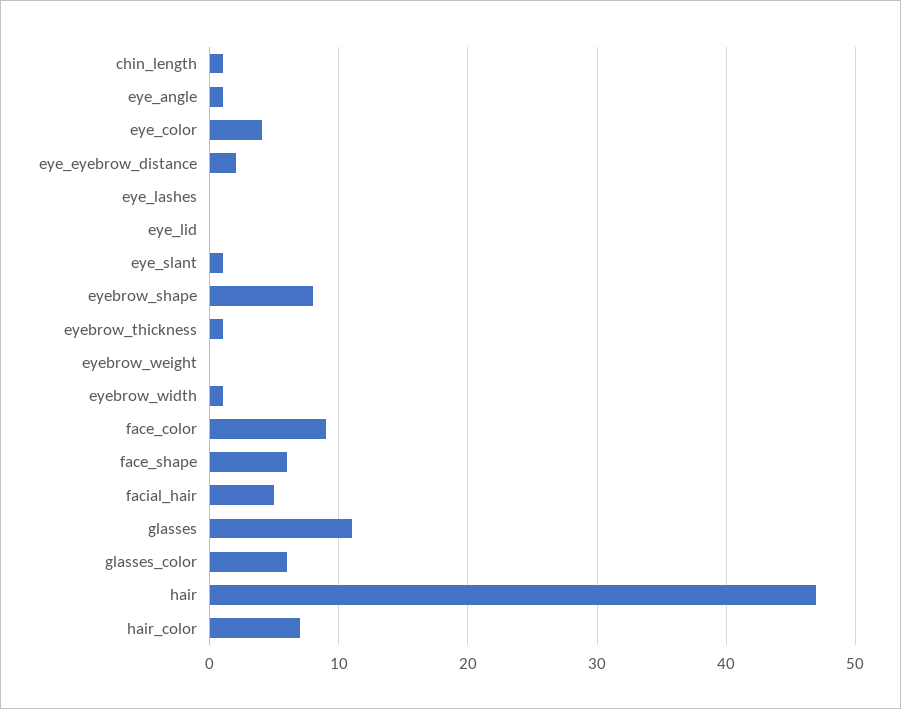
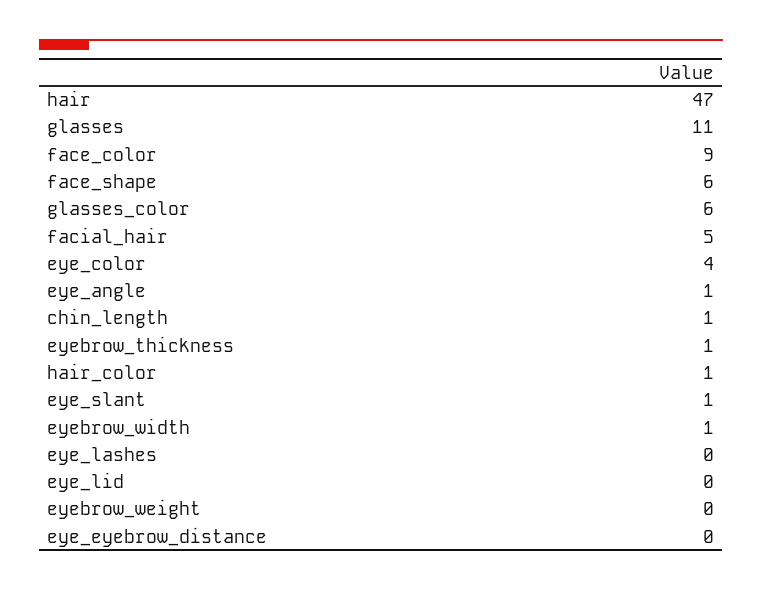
  {
    "chin_length": 1,
    "eye_angle": 1,
    "eye_color": 4,
-   "eye_eyebrow_distance": 2,
+   "eye_eyebrow_distance": 0,
    "eye_lashes": 0,
    "eye_lid": 0,
    "eye_slant": 1,
-   "eyebrow_shape": 8,
    "eyebrow_thickness": 1,
    "eyebrow_weight": 0,
    "eyebrow_width": 1,
    "face_color": 9,
    "face_shape": 6,
    "facial_hair": 5,
    "glasses": 11,
    "glasses_color": 6,
    "hair": 47,
-   "hair_color": 7
+   "hair_color": 1
  }

